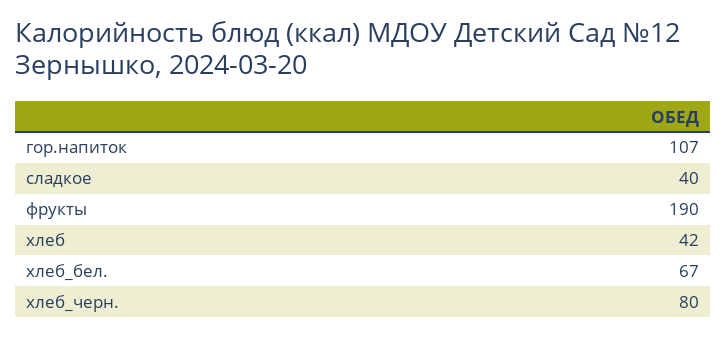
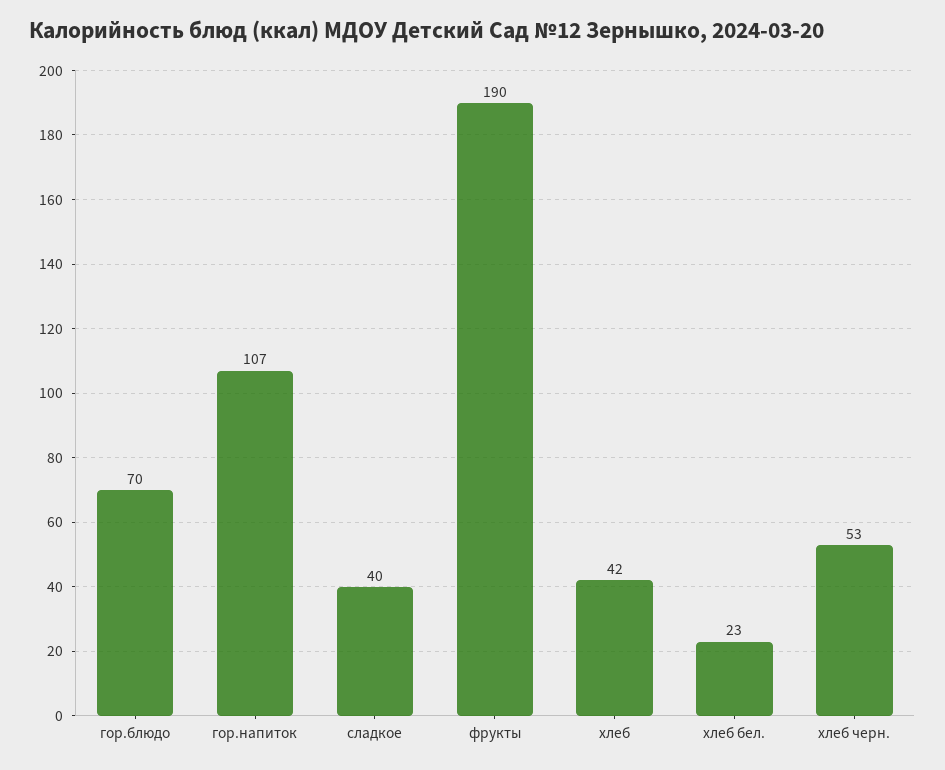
  {
    "гор.напиток": 107,
    "сладкое": 40,
    "фрукты": 190,
    "хлеб": 42,
-   "хлеб_бел.": 67,
+   "хлеб_бел.": 23,
-   "хлеб_черн.": 80
+   "хлеб_черн.": 53,
+   "гор.блюдо": 70
  }

